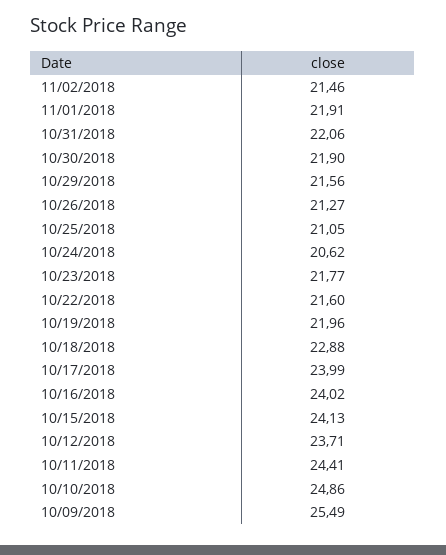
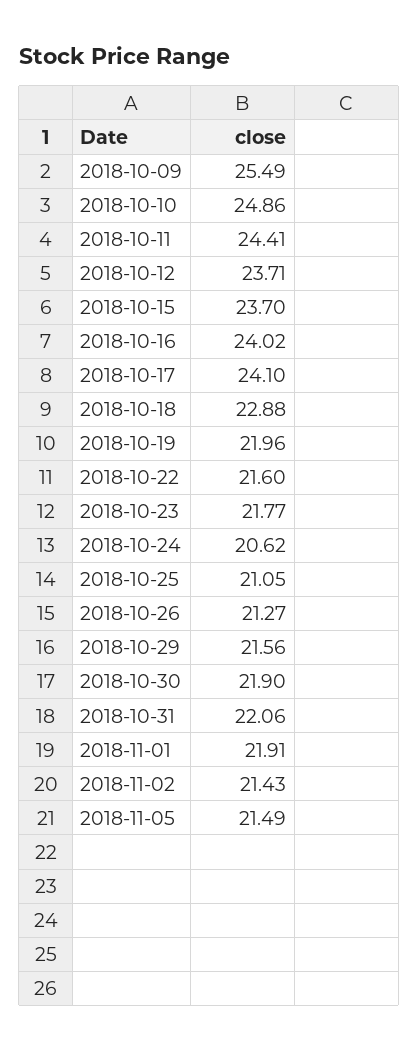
  {
-   "11/02/2018": 21.46,
+   "11/02/2018": 21.43,
    "11/01/2018": 21.91,
    "10/31/2018": 22.06,
    "10/30/2018": 21.9,
    "10/29/2018": 21.56,
    "10/26/2018": 21.27,
    "10/25/2018": 21.05,
    "10/24/2018": 20.62,
    "10/23/2018": 21.77,
    "10/22/2018": 21.6,
    "10/19/2018": 21.96,
    "10/18/2018": 22.88,
-   "10/17/2018": 23.99,
+   "10/17/2018": 24.1,
    "10/16/2018": 24.02,
-   "10/15/2018": 24.13,
+   "10/15/2018": 23.7,
    "10/12/2018": 23.71,
    "10/11/2018": 24.41,
    "10/10/2018": 24.86,
-   "10/09/2018": 25.49
+   "10/09/2018": 25.49,
+   "2018-11-05": 21.49
  }

